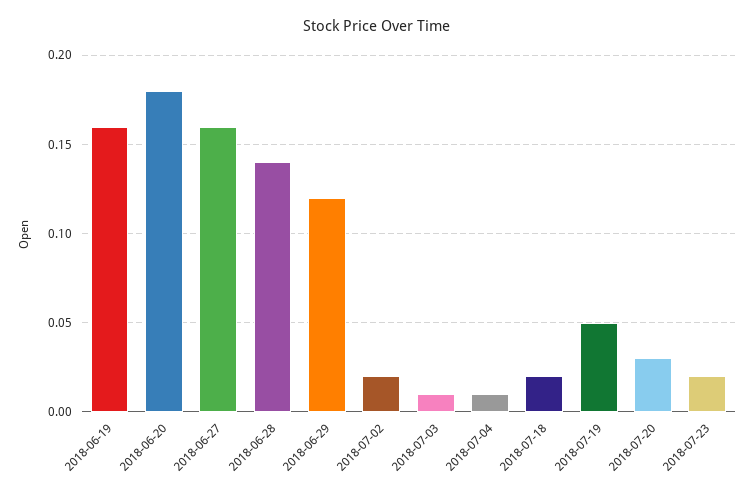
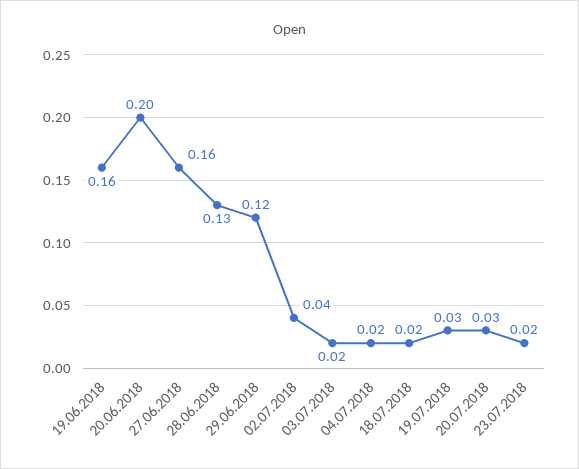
  {
    "2018-06-19": 0.16,
-   "2018-06-20": 0.18,
+   "2018-06-20": 0.2,
    "2018-06-27": 0.16,
-   "2018-06-28": 0.14,
+   "2018-06-28": 0.13,
    "2018-06-29": 0.12,
-   "2018-07-02": 0.02,
+   "2018-07-02": 0.04,
-   "2018-07-03": 0.01,
+   "2018-07-03": 0.02,
-   "2018-07-04": 0.01,
+   "2018-07-04": 0.02,
    "2018-07-18": 0.02,
-   "2018-07-19": 0.05,
+   "2018-07-19": 0.03,
    "2018-07-20": 0.03,
    "2018-07-23": 0.02
  }

